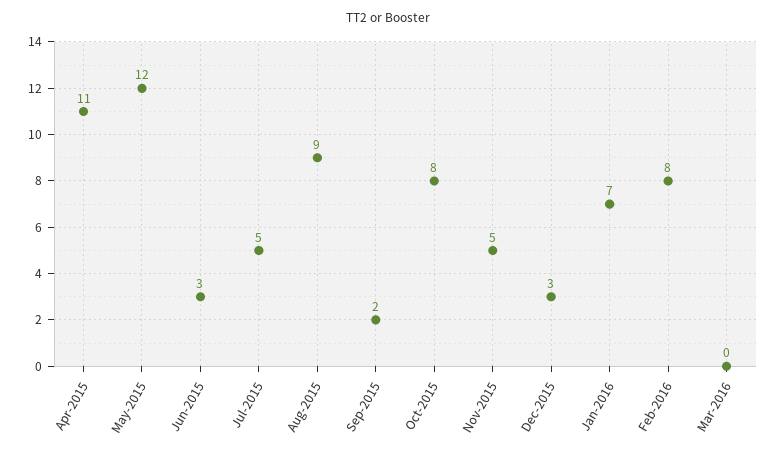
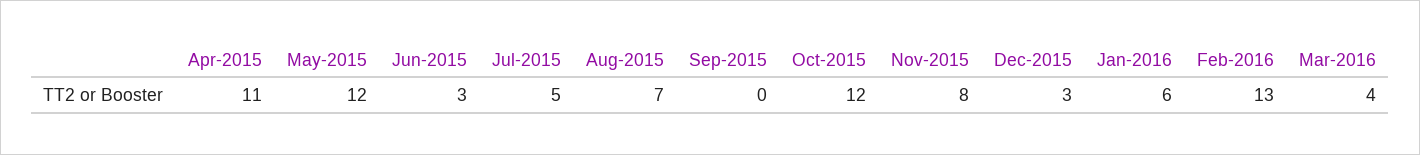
  {
    "Apr-2015": 11,
    "May-2015": 12,
    "Jun-2015": 3,
    "Jul-2015": 5,
-   "Aug-2015": 9,
+   "Aug-2015": 7,
-   "Sep-2015": 2,
+   "Sep-2015": 0,
-   "Oct-2015": 8,
+   "Oct-2015": 12,
-   "Nov-2015": 5,
+   "Nov-2015": 8,
    "Dec-2015": 3,
-   "Jan-2016": 7,
+   "Jan-2016": 6,
-   "Feb-2016": 8,
+   "Feb-2016": 13,
-   "Mar-2016": 0
+   "Mar-2016": 4
  }

